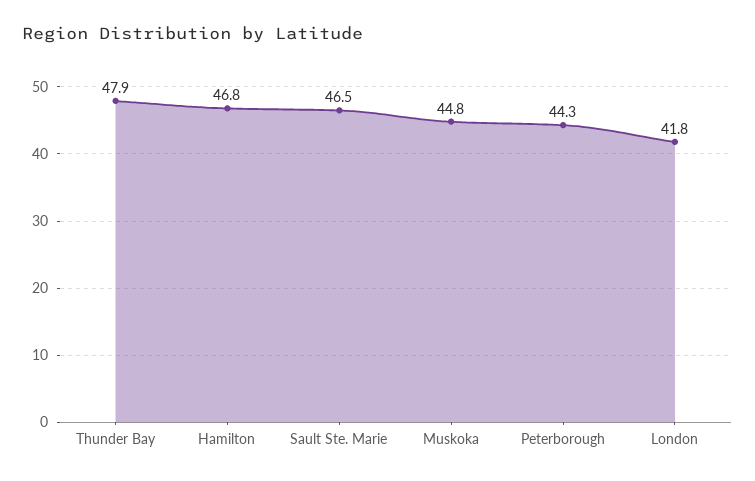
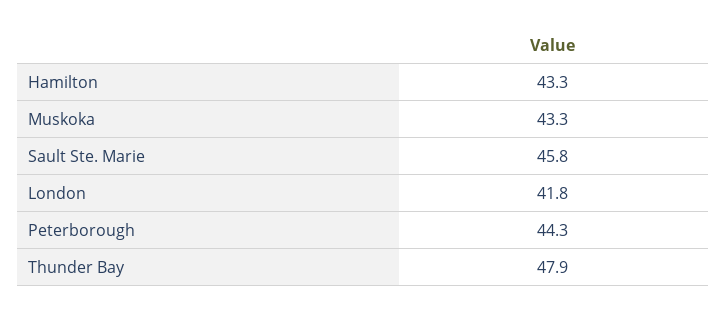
  {
    "Thunder Bay": 47.9,
-   "Hamilton": 46.8,
+   "Hamilton": 43.3,
-   "Sault Ste. Marie": 46.5,
+   "Sault Ste. Marie": 45.8,
-   "Muskoka": 44.8,
+   "Muskoka": 43.3,
    "Peterborough": 44.3,
    "London": 41.8
  }

